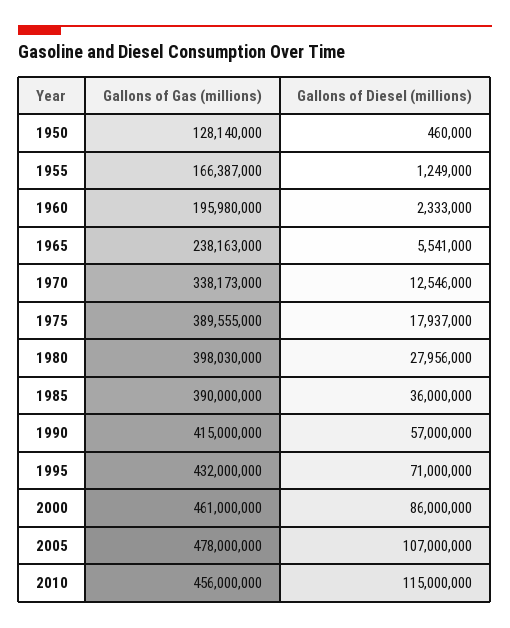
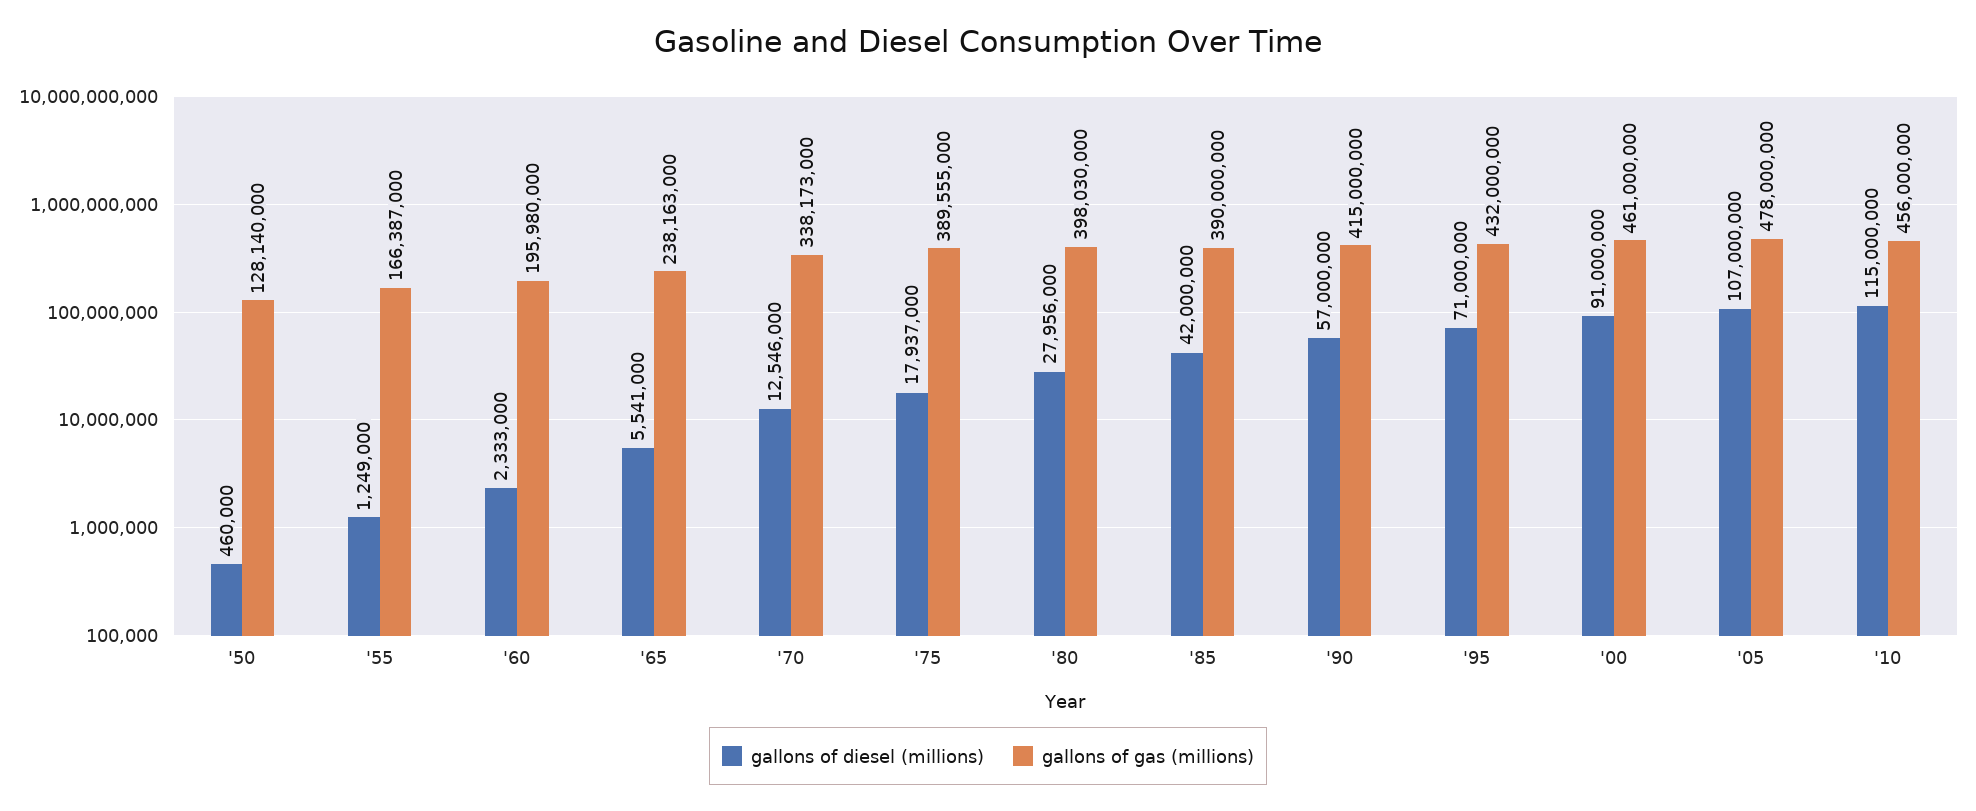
  {
    "Gallons of Gas (millions)": {
      "1950": 128140000,
      "1955": 166387000,
      "1960": 195980000,
      "1965": 238163000,
      "1970": 338173000,
      "1975": 389555000,
      "1980": 398030000,
      "1985": 390000000,
      "1990": 415000000,
      "1995": 432000000,
      "2000": 461000000,
      "2005": 478000000,
      "2010": 456000000
    },
    "Gallons of Diesel (millions)": {
      "1950": 460000,
      "1955": 1249000,
      "1960": 2333000,
      "1965": 5541000,
      "1970": 12546000,
      "1975": 17937000,
      "1980": 27956000,
-     "1985": 36000000,
+     "1985": 42000000,
      "1990": 57000000,
      "1995": 71000000,
-     "2000": 86000000,
+     "2000": 91000000,
      "2005": 107000000,
      "2010": 115000000
    }
  }

